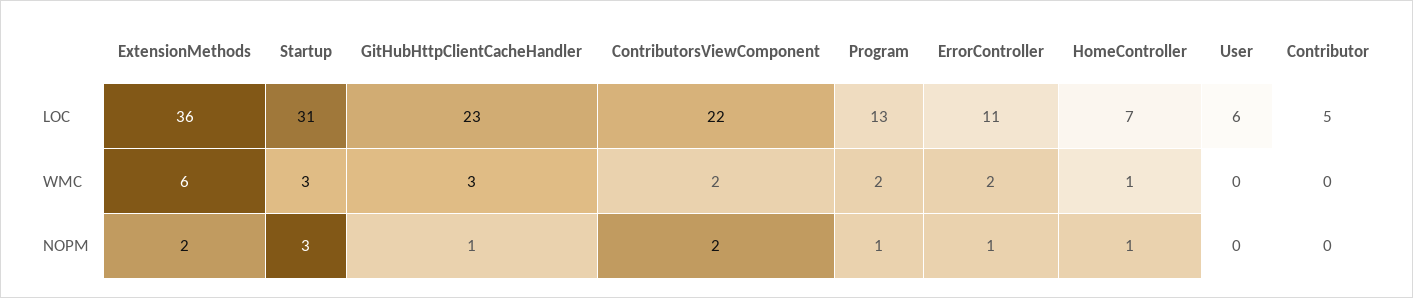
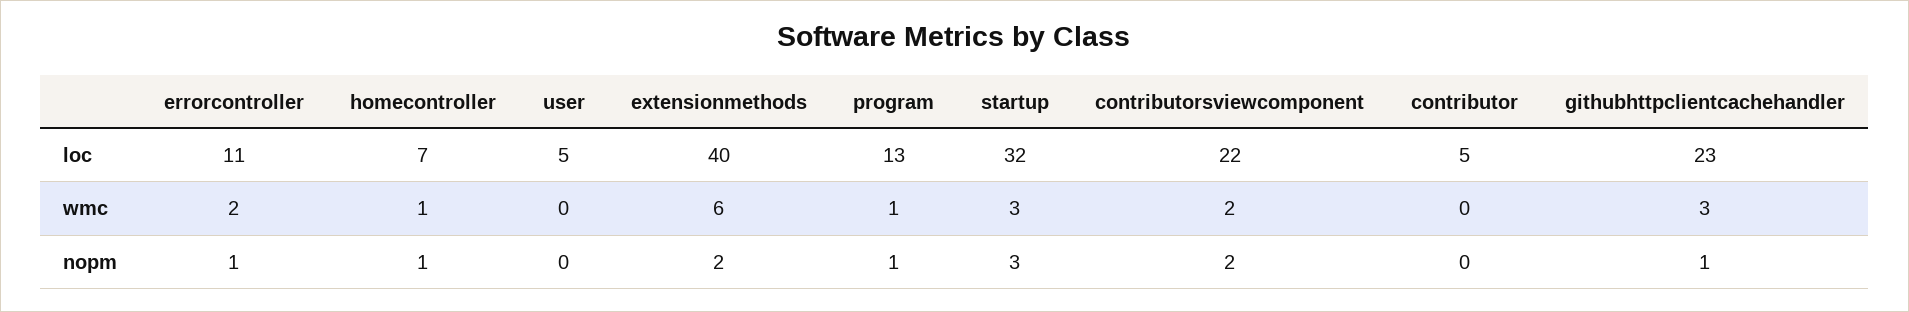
  {
    "ExtensionMethods": {
-     "LOC": 36,
+     "LOC": 40,
      "WMC": 6,
      "NOPM": 2
    },
    "Startup": {
-     "LOC": 31,
+     "LOC": 32,
      "WMC": 3,
      "NOPM": 3
    },
    "GitHubHttpClientCacheHandler": {
      "LOC": 23,
      "WMC": 3,
      "NOPM": 1
    },
    "ContributorsViewComponent": {
      "LOC": 22,
      "WMC": 2,
      "NOPM": 2
    },
    "Program": {
      "LOC": 13,
-     "WMC": 2,
+     "WMC": 1,
      "NOPM": 1
    },
    "ErrorController": {
      "LOC": 11,
      "WMC": 2,
      "NOPM": 1
    },
    "HomeController": {
      "LOC": 7,
      "WMC": 1,
      "NOPM": 1
    },
    "User": {
-     "LOC": 6,
+     "LOC": 5,
      "WMC": 0,
      "NOPM": 0
    },
    "Contributor": {
      "LOC": 5,
      "WMC": 0,
      "NOPM": 0
    }
  }

